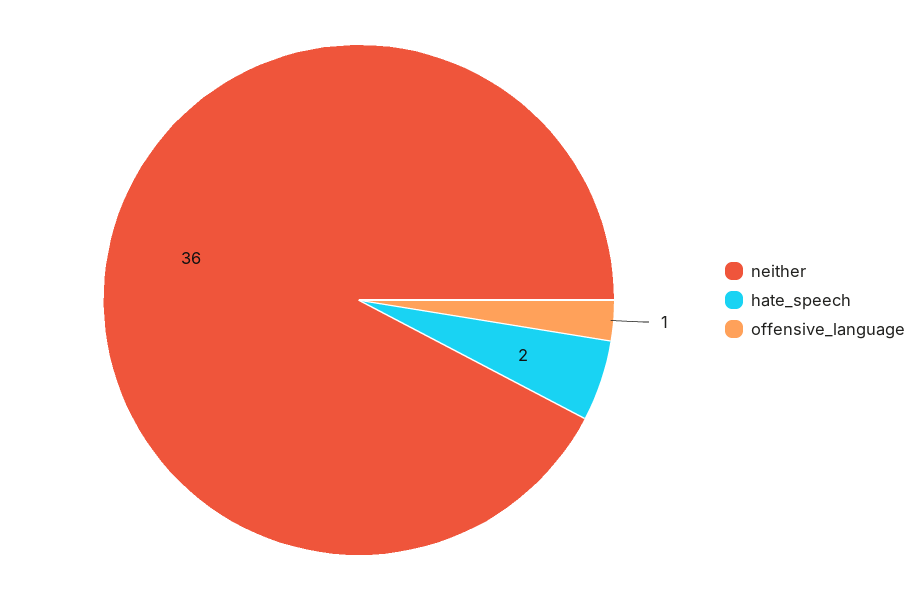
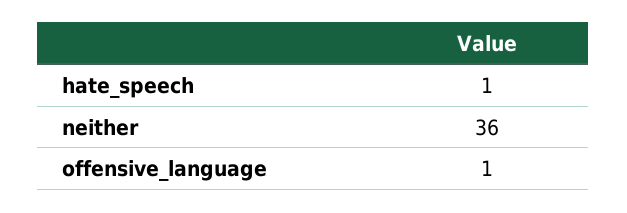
  {
    "neither": 36,
-   "hate_speech": 2,
+   "hate_speech": 1,
    "offensive_language": 1
  }

